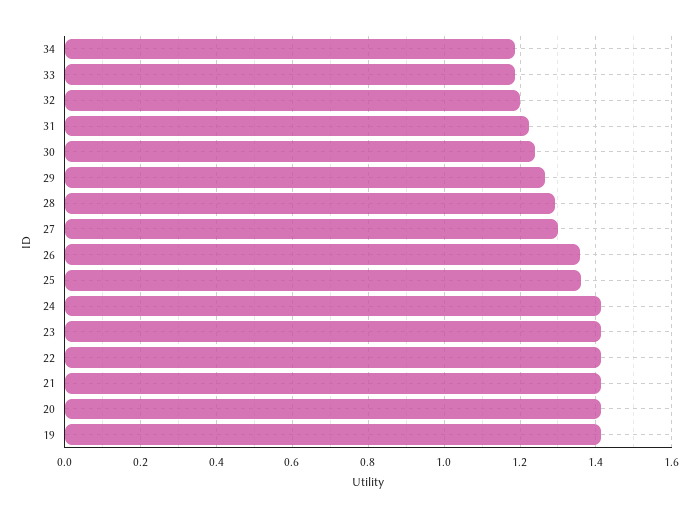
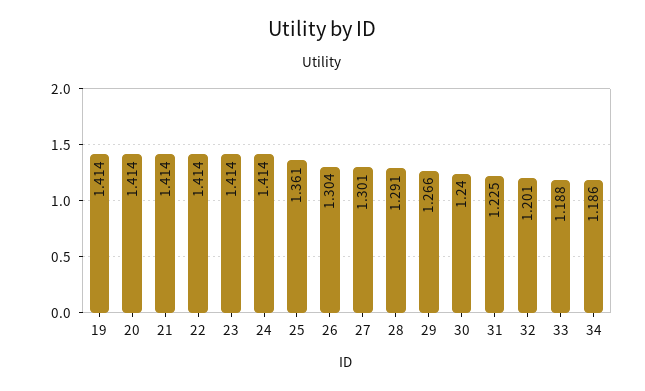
  {
    "34": 1.186,
    "33": 1.188,
    "32": 1.201,
    "31": 1.225,
    "30": 1.24,
    "29": 1.266,
    "28": 1.291,
    "27": 1.301,
-   "26": 1.36,
+   "26": 1.304,
    "25": 1.361,
    "24": 1.414,
    "23": 1.414,
    "22": 1.414,
    "21": 1.414,
    "20": 1.414,
    "19": 1.414
  }

